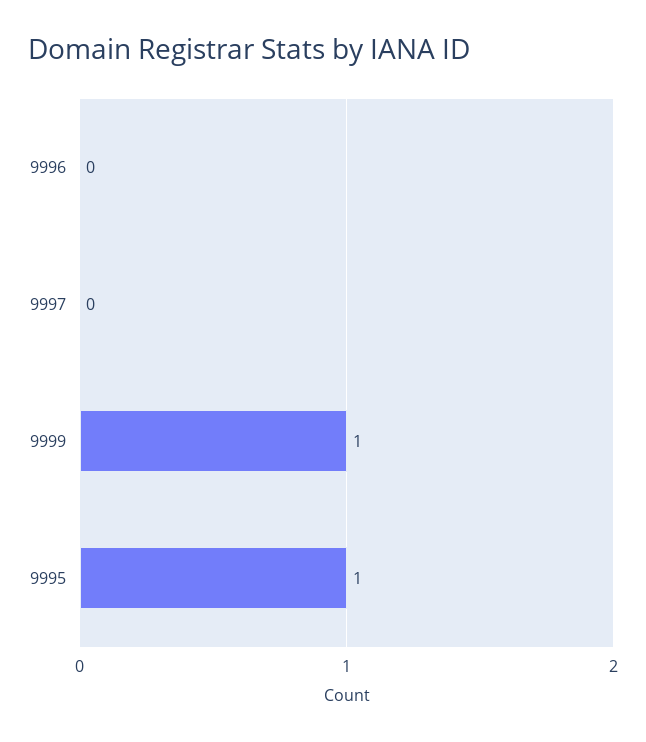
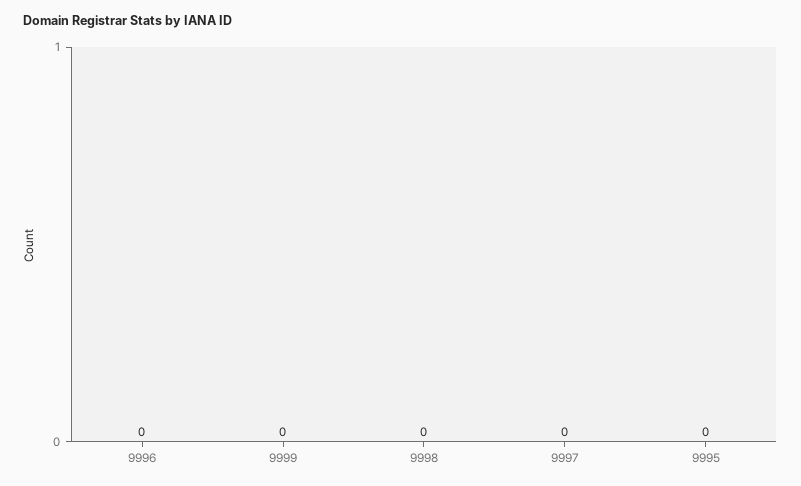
  {
    "9996": 0,
    "9997": 0,
-   "9999": 1,
+   "9999": 0,
-   "9995": 1
+   "9995": 0,
+   "9998": 0
  }

